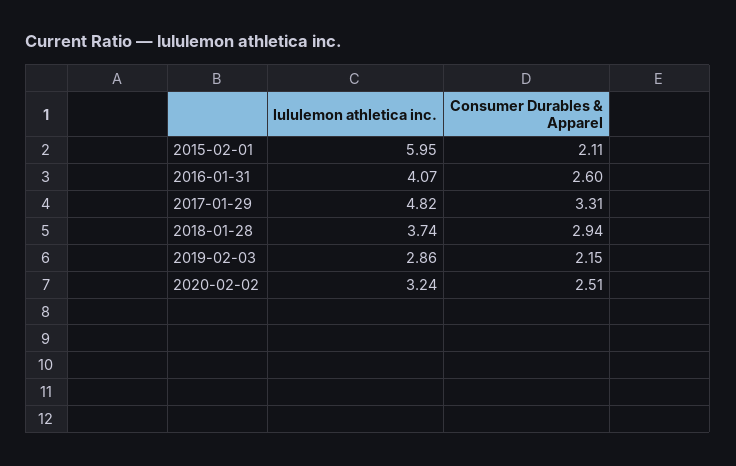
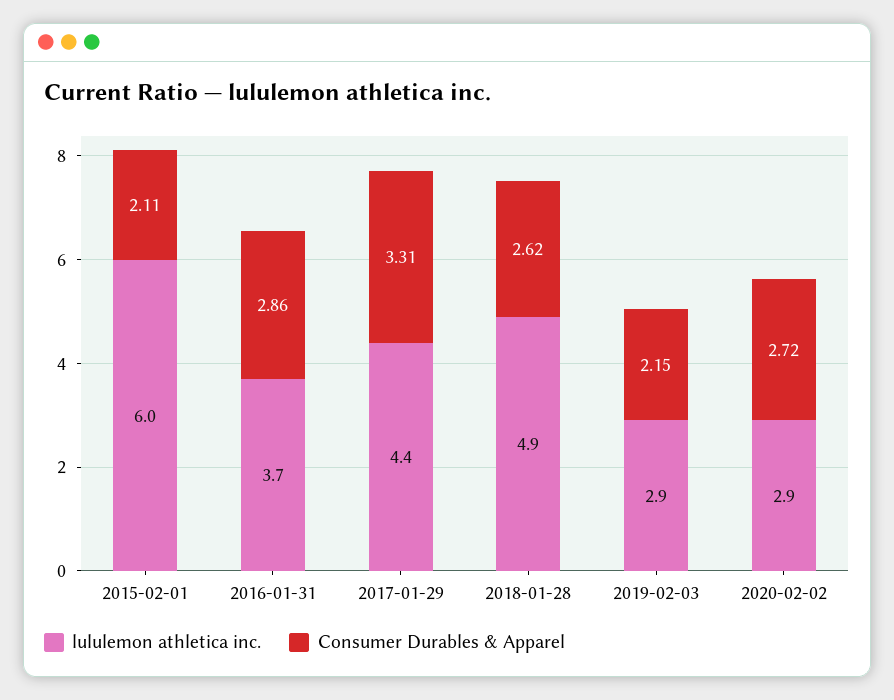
  {
    "lululemon athletica inc.": {
      "2015-02-01": 5.95,
-     "2016-01-31": 4.07,
+     "2016-01-31": 3.7,
-     "2017-01-29": 4.82,
+     "2017-01-29": 4.4,
-     "2018-01-28": 3.74,
+     "2018-01-28": 4.9,
      "2019-02-03": 2.86,
-     "2020-02-02": 3.24
+     "2020-02-02": 2.9
    },
    "Consumer Durables & Apparel": {
      "2015-02-01": 2.11,
-     "2016-01-31": 2.6,
+     "2016-01-31": 2.86,
      "2017-01-29": 3.31,
-     "2018-01-28": 2.94,
+     "2018-01-28": 2.62,
      "2019-02-03": 2.15,
-     "2020-02-02": 2.51
+     "2020-02-02": 2.72
    }
  }

